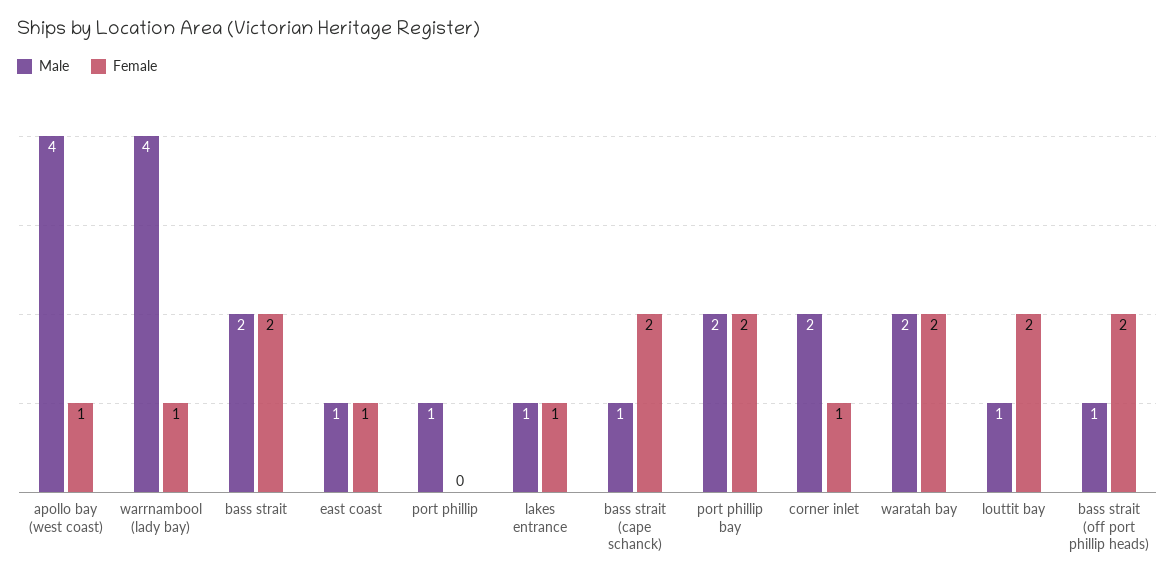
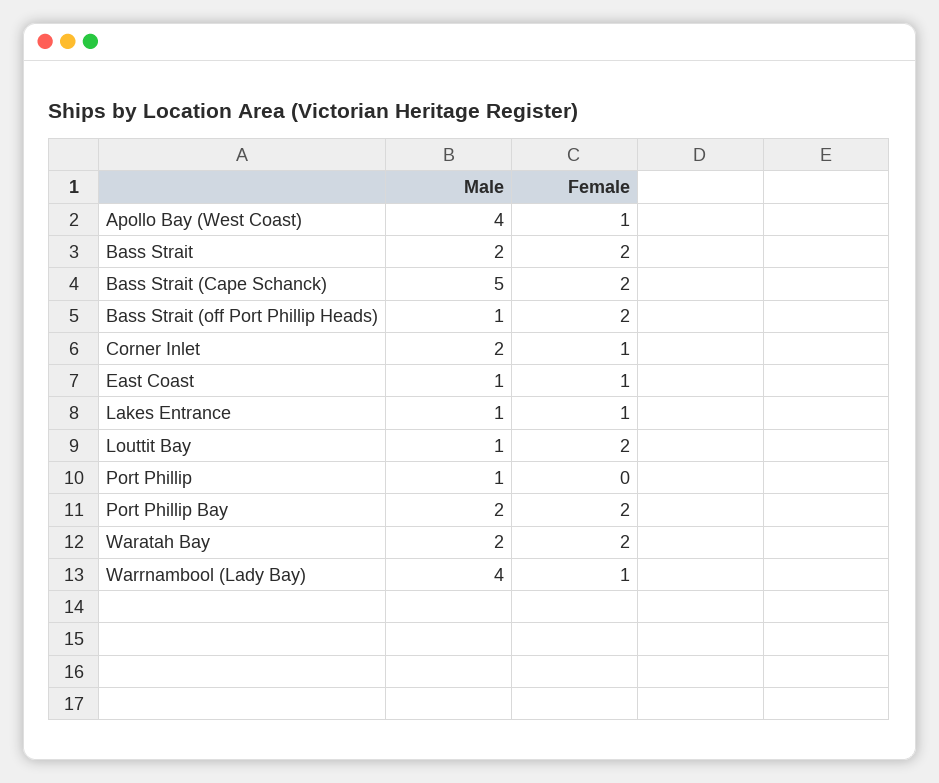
  {
    "Male": {
      "apollo bay (west coast)": 4,
      "warrnambool (lady bay)": 4,
      "bass strait": 2,
      "east coast": 1,
      "port phillip": 1,
      "lakes entrance": 1,
-     "bass strait (cape schanck)": 1,
+     "bass strait (cape schanck)": 5,
      "port phillip bay": 2,
      "corner inlet": 2,
      "waratah bay": 2,
      "louttit bay": 1,
      "bass strait (off port phillip heads)": 1
    },
    "Female": {
      "apollo bay (west coast)": 1,
      "warrnambool (lady bay)": 1,
      "bass strait": 2,
      "east coast": 1,
      "port phillip": 0,
      "lakes entrance": 1,
      "bass strait (cape schanck)": 2,
      "port phillip bay": 2,
      "corner inlet": 1,
      "waratah bay": 2,
      "louttit bay": 2,
      "bass strait (off port phillip heads)": 2
    }
  }

